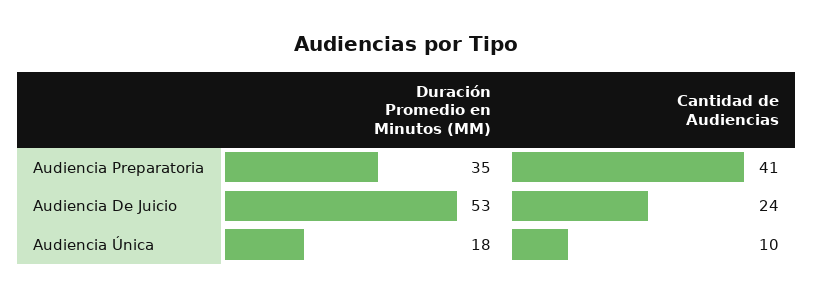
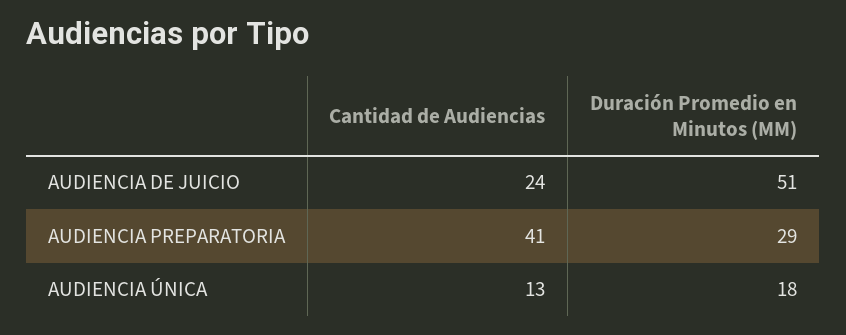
  {
    "Duración Promedio en Minutos (MM)": {
-     "Audiencia Preparatoria": 35,
+     "Audiencia Preparatoria": 29,
-     "Audiencia De Juicio": 53,
+     "Audiencia De Juicio": 51,
      "Audiencia Única": 18
    },
    "Cantidad de Audiencias": {
      "Audiencia Preparatoria": 41,
      "Audiencia De Juicio": 24,
-     "Audiencia Única": 10
+     "Audiencia Única": 13
    }
  }

